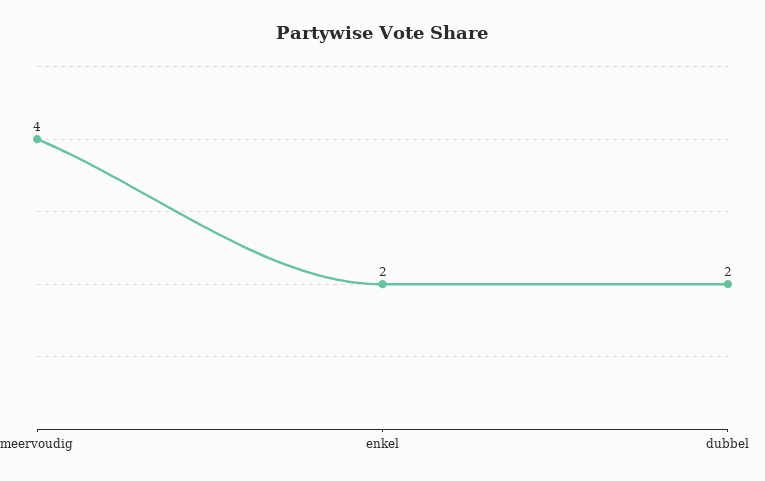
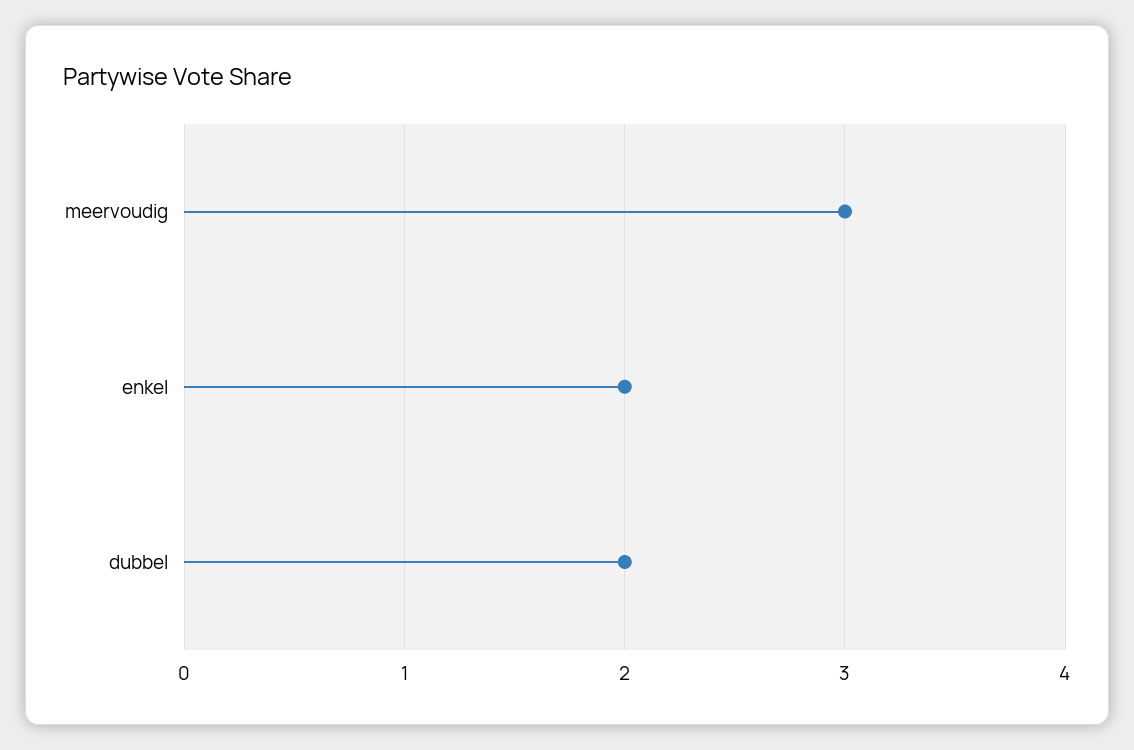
  {
-   "meervoudig": 4,
+   "meervoudig": 3,
    "enkel": 2,
    "dubbel": 2
  }

